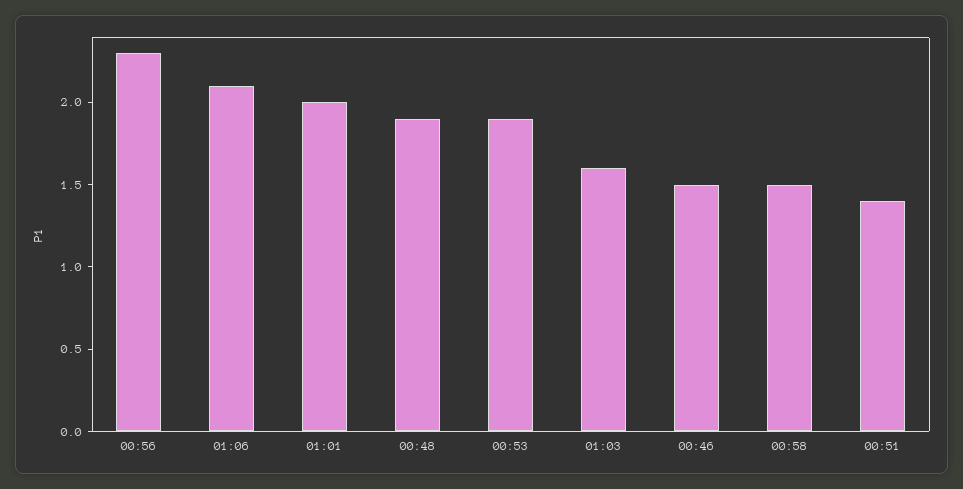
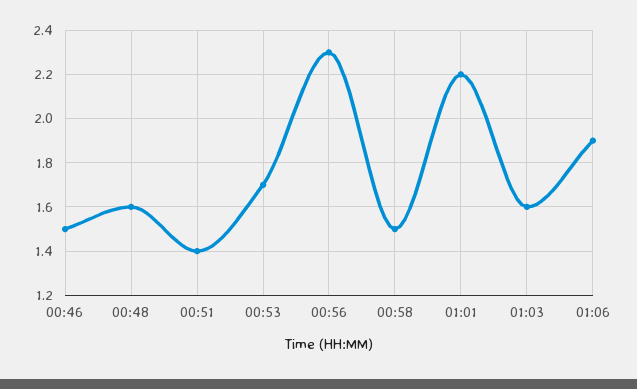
  {
    "00:56": 2.3,
-   "01:06": 2.1,
+   "01:06": 1.9,
-   "01:01": 2,
+   "01:01": 2.2,
-   "00:48": 1.9,
+   "00:48": 1.6,
-   "00:53": 1.9,
+   "00:53": 1.7,
    "01:03": 1.6,
    "00:46": 1.5,
    "00:58": 1.5,
    "00:51": 1.4
  }

